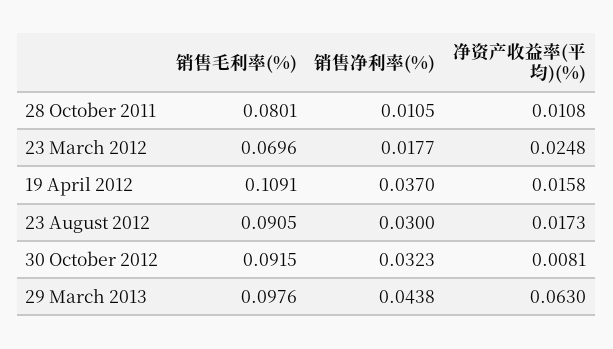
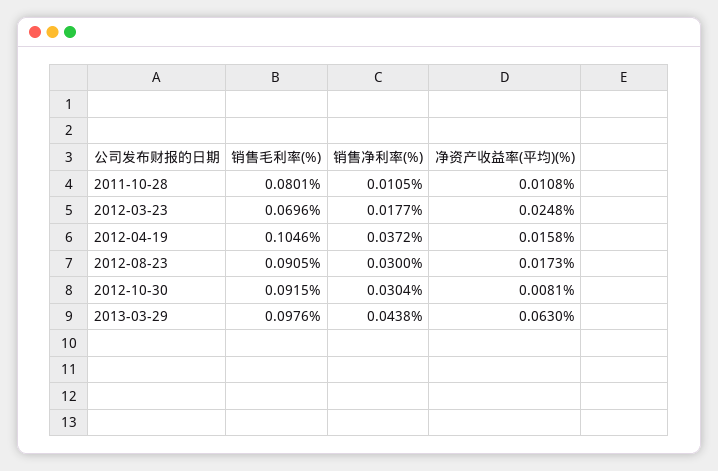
  {
    "销售毛利率(%)": {
      "28 October 2011": 0.0801,
      "23 March 2012": 0.0696,
-     "19 April 2012": 0.1091,
+     "19 April 2012": 0.1046,
      "23 August 2012": 0.0905,
      "30 October 2012": 0.0915,
      "29 March 2013": 0.0976
    },
    "销售净利率(%)": {
      "28 October 2011": 0.0105,
      "23 March 2012": 0.0177,
-     "19 April 2012": 0.037,
+     "19 April 2012": 0.0372,
      "23 August 2012": 0.03,
-     "30 October 2012": 0.0323,
+     "30 October 2012": 0.0304,
      "29 March 2013": 0.0438
    },
    "净资产收益率(平均)(%)": {
      "28 October 2011": 0.0108,
      "23 March 2012": 0.0248,
      "19 April 2012": 0.0158,
      "23 August 2012": 0.0173,
      "30 October 2012": 0.0081,
      "29 March 2013": 0.063
    }
  }

